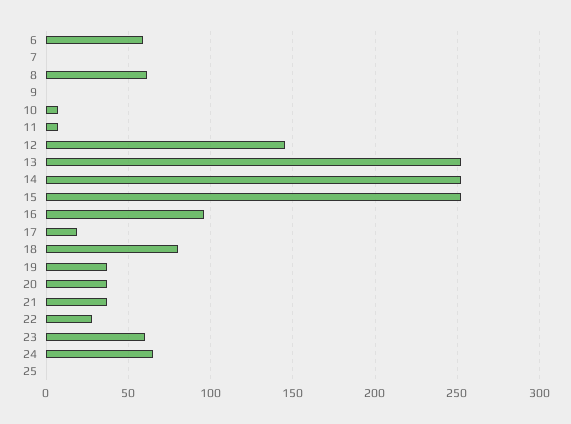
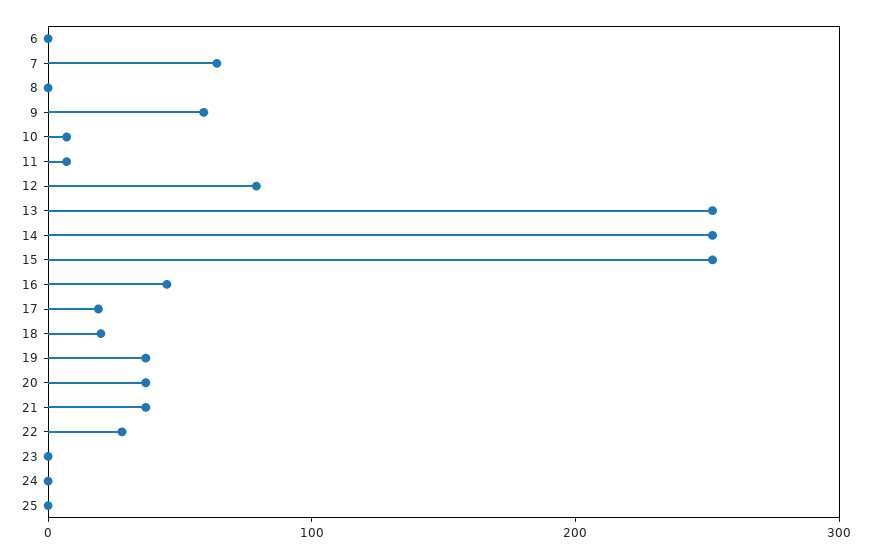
  {
-   "6": 60,
+   "6": 0,
-   "7": 0,
+   "7": 60,
-   "8": 60,
+   "8": 0,
-   "9": 0,
+   "9": 60,
    "10": 5,
    "11": 5,
-   "12": 145,
+   "12": 80,
    "13": 250,
    "14": 250,
    "15": 250,
-   "16": 95,
+   "16": 40,
    "17": 20,
-   "18": 80,
+   "18": 20,
    "19": 35,
    "20": 35,
    "21": 35,
    "22": 30,
-   "23": 60,
+   "23": 0,
-   "24": 65,
+   "24": 0,
    "25": 0
  }

